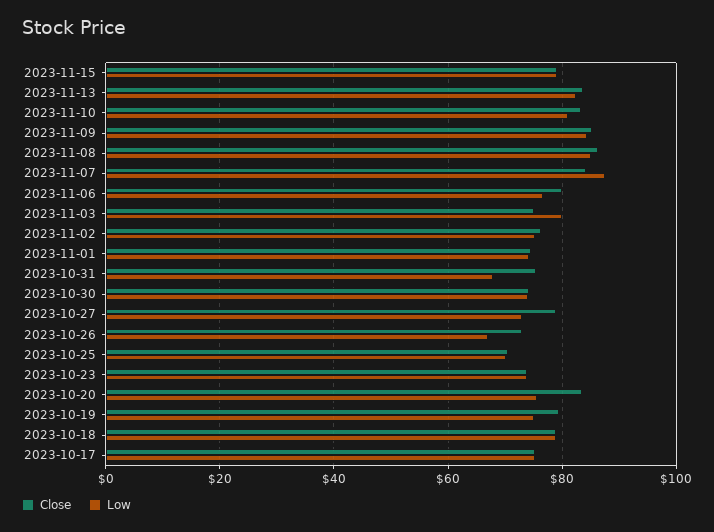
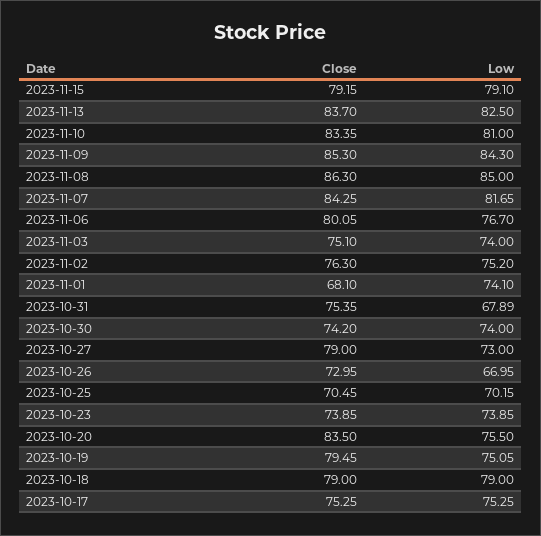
  {
    "Close": {
      "2023-11-15": 79.15,
      "2023-11-13": 83.7,
      "2023-11-10": 83.35,
      "2023-11-09": 85.3,
      "2023-11-08": 86.3,
      "2023-11-07": 84.25,
      "2023-11-06": 80.05,
      "2023-11-03": 75.1,
      "2023-11-02": 76.3,
-     "2023-11-01": 74,
+     "2023-11-01": 68.1,
      "2023-10-31": 75.35,
      "2023-10-30": 74.2,
      "2023-10-27": 79,
      "2023-10-26": 72.95,
      "2023-10-25": 70.45,
      "2023-10-23": 73.85,
      "2023-10-20": 83.5,
      "2023-10-19": 79.45,
      "2023-10-18": 79,
      "2023-10-17": 75.25
    },
    "Low": {
      "2023-11-15": 79.1,
      "2023-11-13": 82.5,
      "2023-11-10": 81,
      "2023-11-09": 84.3,
      "2023-11-08": 85,
-     "2023-11-07": 88,
+     "2023-11-07": 81.65,
      "2023-11-06": 76.7,
-     "2023-11-03": 80,
+     "2023-11-03": 74,
      "2023-11-02": 75.2,
      "2023-11-01": 74.1,
      "2023-10-31": 67.89,
      "2023-10-30": 74,
      "2023-10-27": 73,
      "2023-10-26": 66.95,
      "2023-10-25": 70.15,
      "2023-10-23": 73.85,
      "2023-10-20": 75.5,
      "2023-10-19": 75.05,
      "2023-10-18": 79,
      "2023-10-17": 75.25
    }
  }

